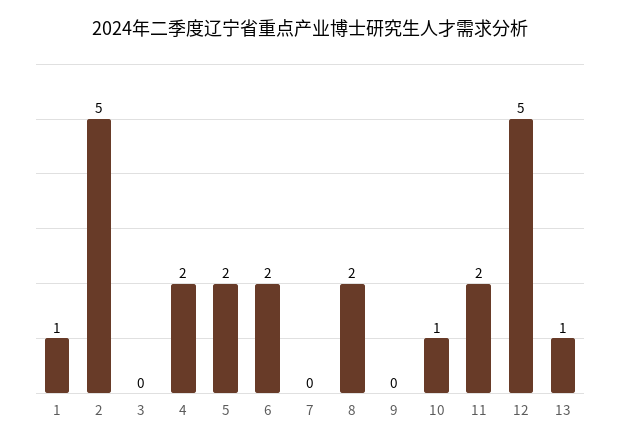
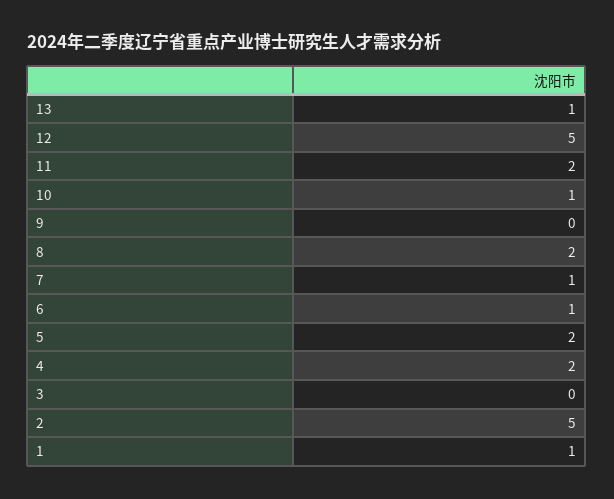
  {
    "1": 1,
    "2": 5,
    "3": 0,
    "4": 2,
    "5": 2,
-   "6": 2,
+   "6": 1,
-   "7": 0,
+   "7": 1,
    "8": 2,
    "9": 0,
    "10": 1,
    "11": 2,
    "12": 5,
    "13": 1
  }

